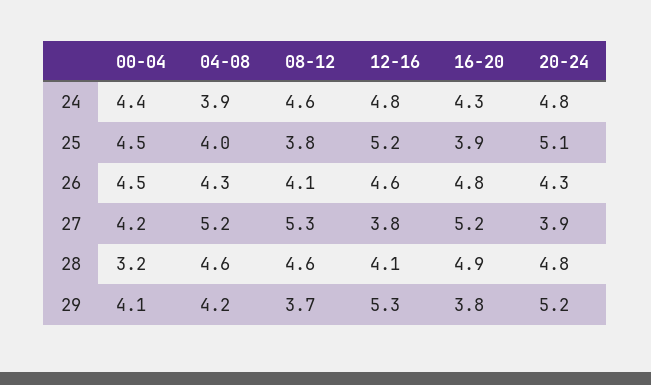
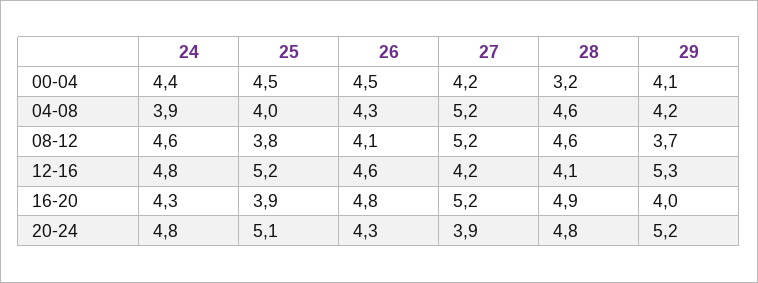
  {
    "00-04": {
      "24": 4.4,
      "25": 4.5,
      "26": 4.5,
      "27": 4.2,
      "28": 3.2,
      "29": 4.1
    },
    "04-08": {
      "24": 3.9,
      "25": 4,
      "26": 4.3,
      "27": 5.2,
      "28": 4.6,
      "29": 4.2
    },
    "08-12": {
      "24": 4.6,
      "25": 3.8,
      "26": 4.1,
-     "27": 5.3,
+     "27": 5.2,
      "28": 4.6,
      "29": 3.7
    },
    "12-16": {
      "24": 4.8,
      "25": 5.2,
      "26": 4.6,
-     "27": 3.8,
+     "27": 4.2,
      "28": 4.1,
      "29": 5.3
    },
    "16-20": {
      "24": 4.3,
      "25": 3.9,
      "26": 4.8,
      "27": 5.2,
      "28": 4.9,
-     "29": 3.8
+     "29": 4
    },
    "20-24": {
      "24": 4.8,
      "25": 5.1,
      "26": 4.3,
      "27": 3.9,
      "28": 4.8,
      "29": 5.2
    }
  }

